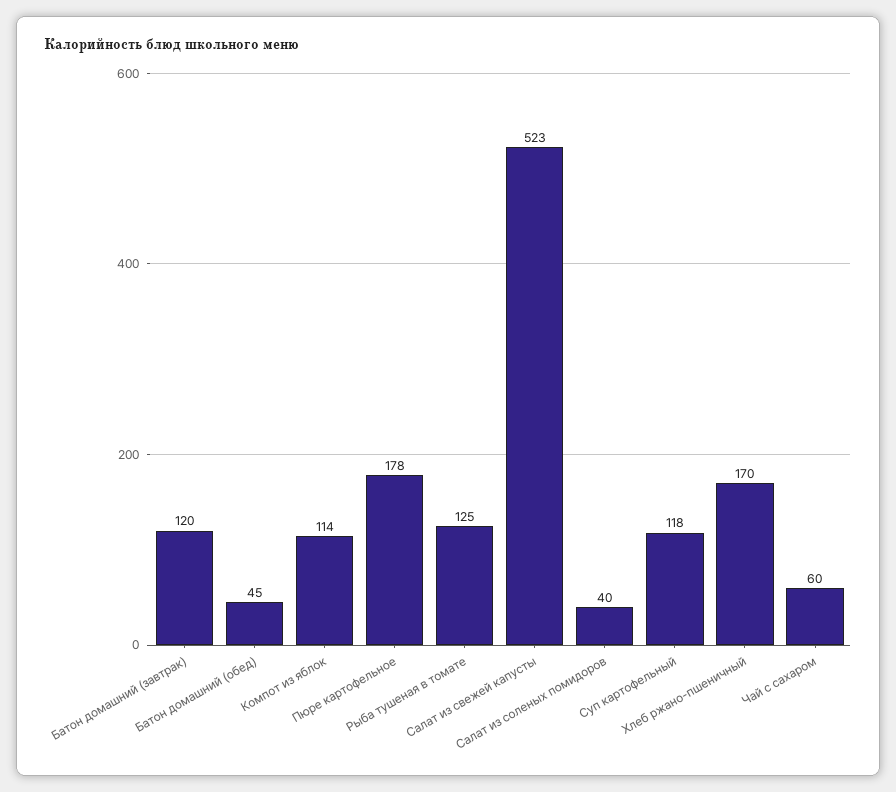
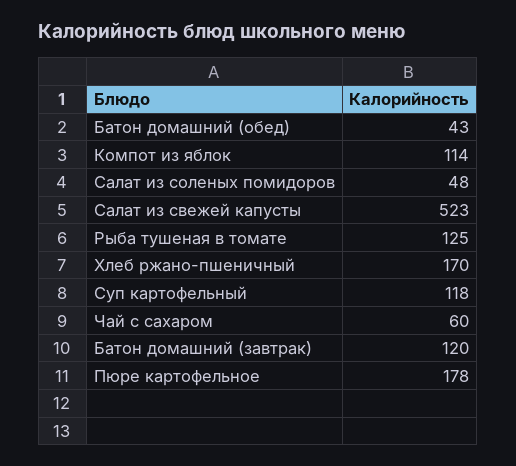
  {
    "Батон домашний (завтрак)": 120,
-   "Батон домашний (обед)": 45,
+   "Батон домашний (обед)": 43,
    "Компот из яблок": 114,
    "Пюре картофельное": 178,
    "Рыба тушеная в томате": 125,
    "Салат из свежей капусты": 523,
-   "Салат из соленых помидоров": 40,
+   "Салат из соленых помидоров": 48,
    "Суп картофельный": 118,
    "Хлеб ржано-пшеничный": 170,
    "Чай с сахаром": 60
  }

